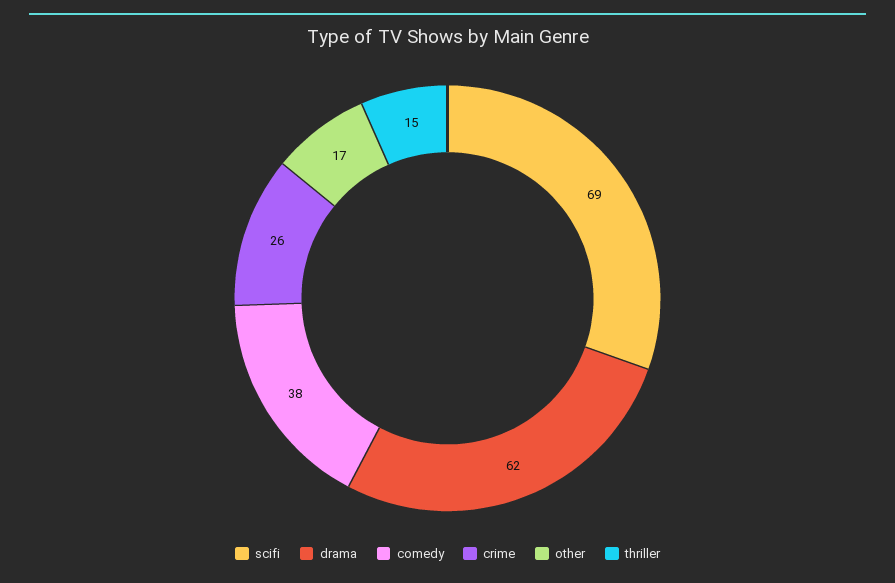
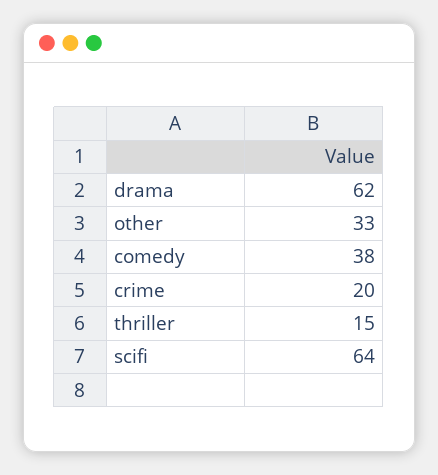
  {
-   "scifi": 69,
+   "scifi": 64,
    "drama": 62,
    "comedy": 38,
-   "crime": 26,
+   "crime": 20,
-   "other": 17,
+   "other": 33,
    "thriller": 15
  }

